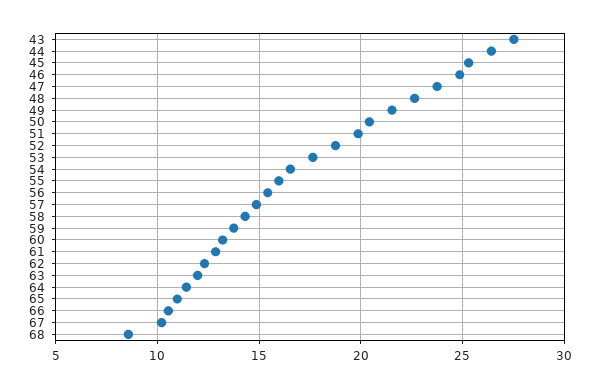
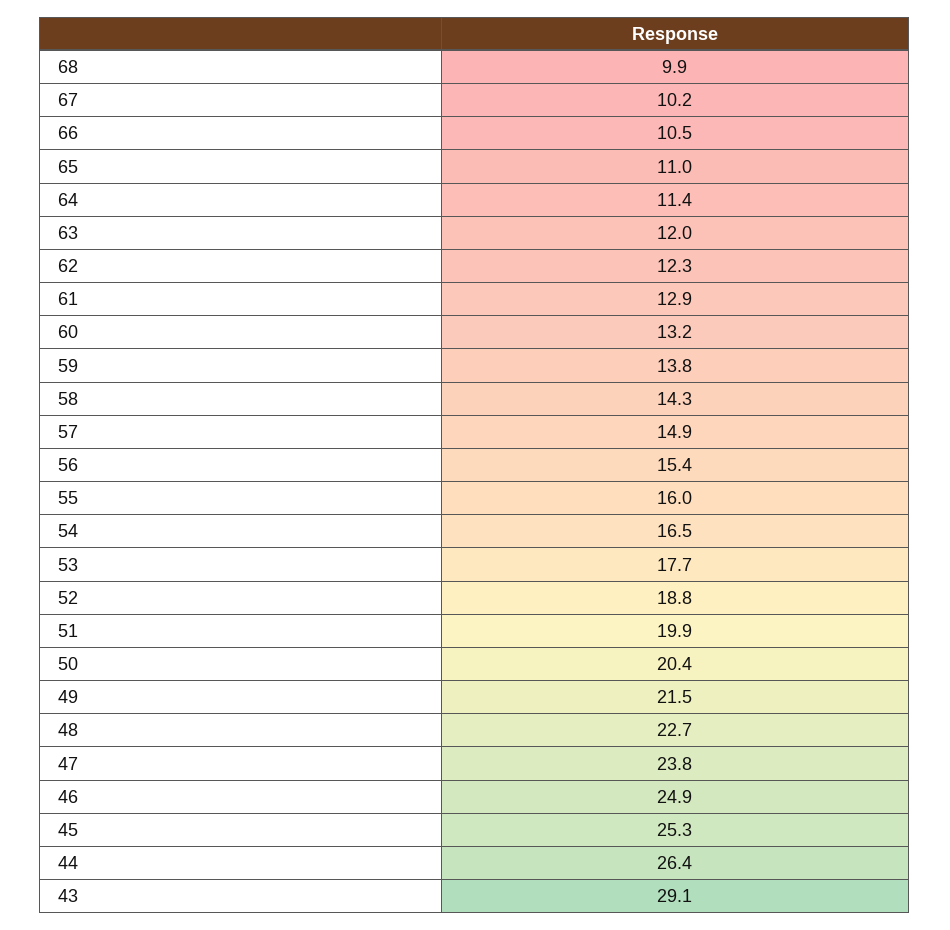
  {
-   "43": 27.5,
+   "43": 29.1,
    "44": 26.4,
    "45": 25.3,
    "46": 24.9,
    "47": 23.8,
    "48": 22.7,
    "49": 21.5,
    "50": 20.4,
    "51": 19.9,
    "52": 18.8,
    "53": 17.7,
    "54": 16.5,
    "55": 16,
    "56": 15.4,
    "57": 14.9,
    "58": 14.3,
    "59": 13.8,
    "60": 13.2,
    "61": 12.9,
    "62": 12.3,
    "63": 12,
    "64": 11.4,
    "65": 11,
    "66": 10.5,
    "67": 10.2,
-   "68": 8.5
+   "68": 9.9
  }

